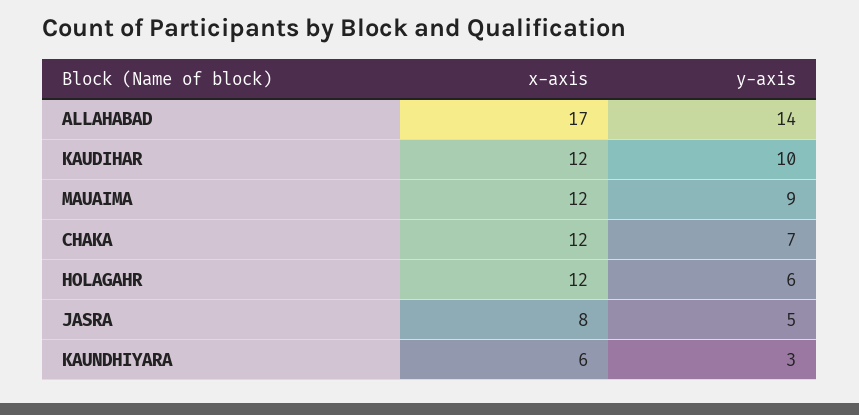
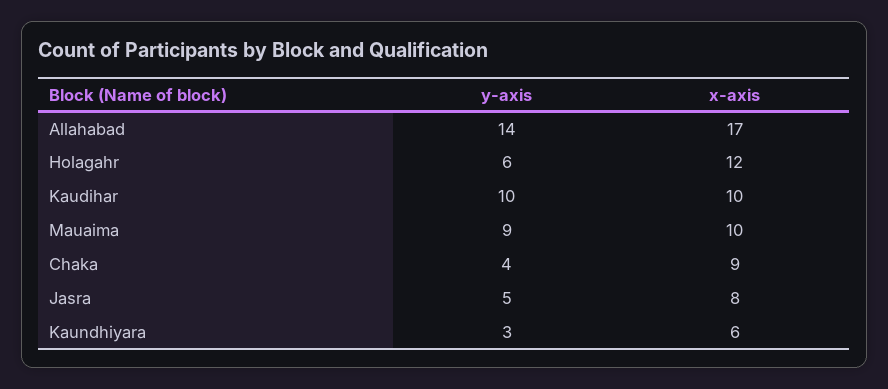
  {
    "x-axis": {
      "ALLAHABAD": 17,
-     "KAUDIHAR": 12,
+     "KAUDIHAR": 10,
-     "MAUAIMA": 12,
+     "MAUAIMA": 10,
-     "CHAKA": 12,
+     "CHAKA": 9,
      "HOLAGAHR": 12,
      "JASRA": 8,
      "KAUNDHIYARA": 6
    },
    "y-axis": {
      "ALLAHABAD": 14,
      "KAUDIHAR": 10,
      "MAUAIMA": 9,
-     "CHAKA": 7,
+     "CHAKA": 4,
      "HOLAGAHR": 6,
      "JASRA": 5,
      "KAUNDHIYARA": 3
    }
  }

